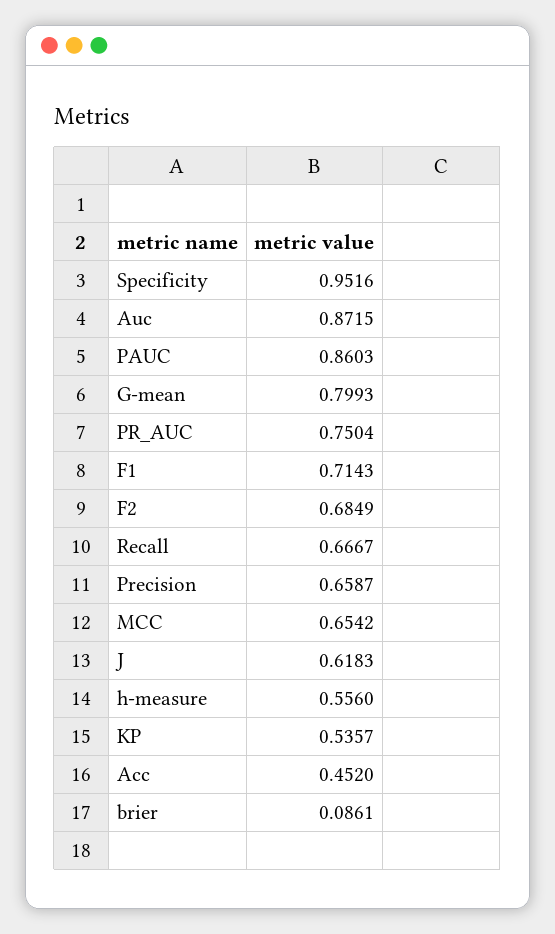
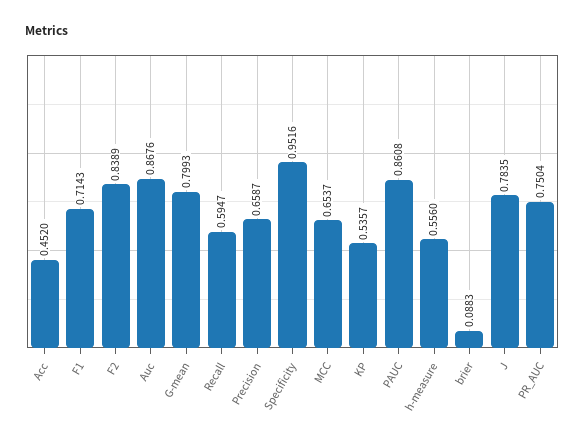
  {
    "Specificity": 0.9516,
-   "Auc": 0.8715,
+   "Auc": 0.8676,
-   "PAUC": 0.8603,
+   "PAUC": 0.8608,
    "G-mean": 0.7993,
    "PR_AUC": 0.7504,
    "F1": 0.7143,
-   "F2": 0.6849,
+   "F2": 0.8389,
-   "Recall": 0.6667,
+   "Recall": 0.5947,
    "Precision": 0.6587,
-   "MCC": 0.6542,
+   "MCC": 0.6537,
-   "J": 0.6183,
+   "J": 0.7835,
    "h-measure": 0.556,
    "KP": 0.5357,
    "Acc": 0.452,
-   "brier": 0.0861
+   "brier": 0.0883
  }

